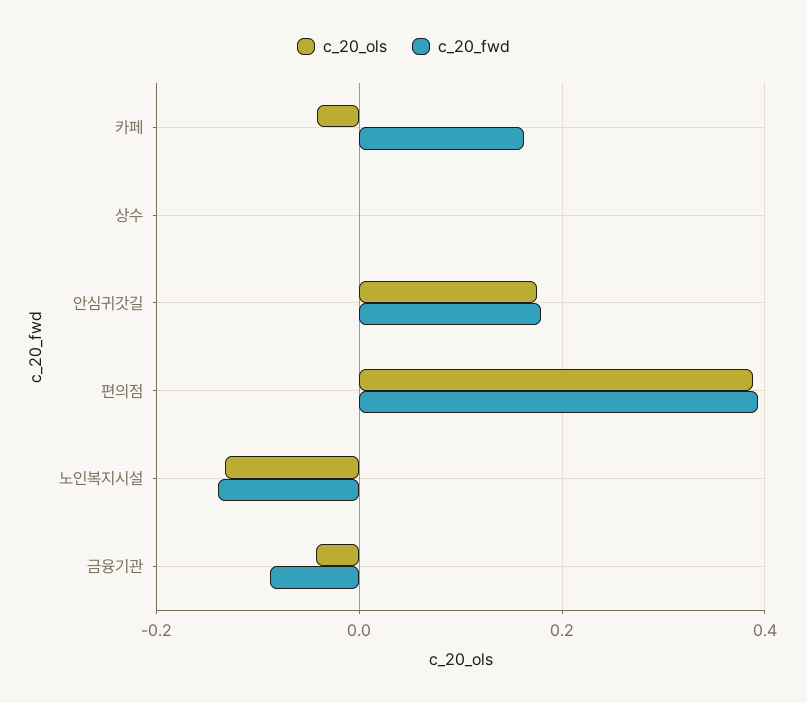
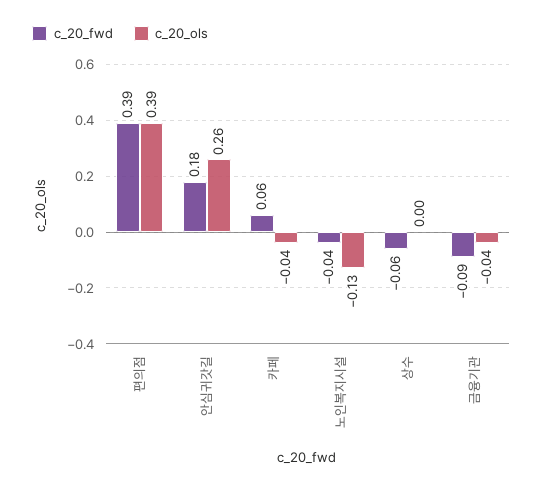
  {
    "c_20_ols": {
      "카페": -0.04,
      "상수": 0,
-     "안심귀갓길": 0.18,
+     "안심귀갓길": 0.26,
      "편의점": 0.39,
      "노인복지시설": -0.13,
      "금융기관": -0.04
    },
    "c_20_fwd": {
-     "카페": 0.16,
+     "카페": 0.06,
-     "상수": 0,
+     "상수": -0.06,
      "안심귀갓길": 0.18,
      "편의점": 0.39,
-     "노인복지시설": -0.14,
+     "노인복지시설": -0.04,
      "금융기관": -0.09
    }
  }

